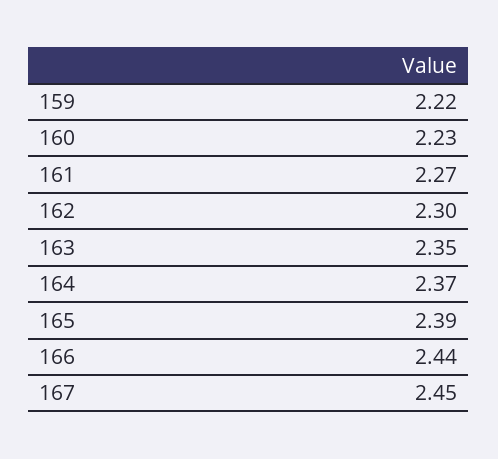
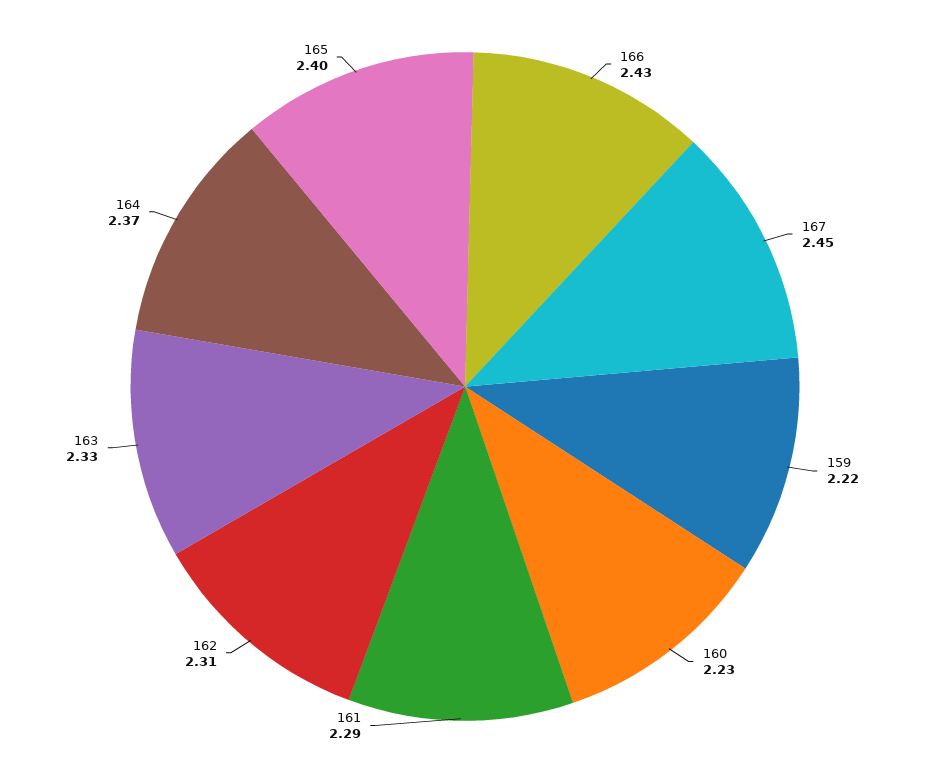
  {
    "159": 2.22,
    "160": 2.23,
-   "161": 2.27,
+   "161": 2.29,
-   "162": 2.3,
+   "162": 2.31,
-   "163": 2.35,
+   "163": 2.33,
    "164": 2.37,
-   "165": 2.39,
+   "165": 2.4,
-   "166": 2.44,
+   "166": 2.43,
    "167": 2.45
  }

